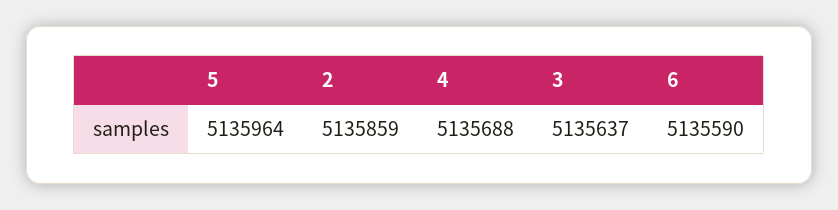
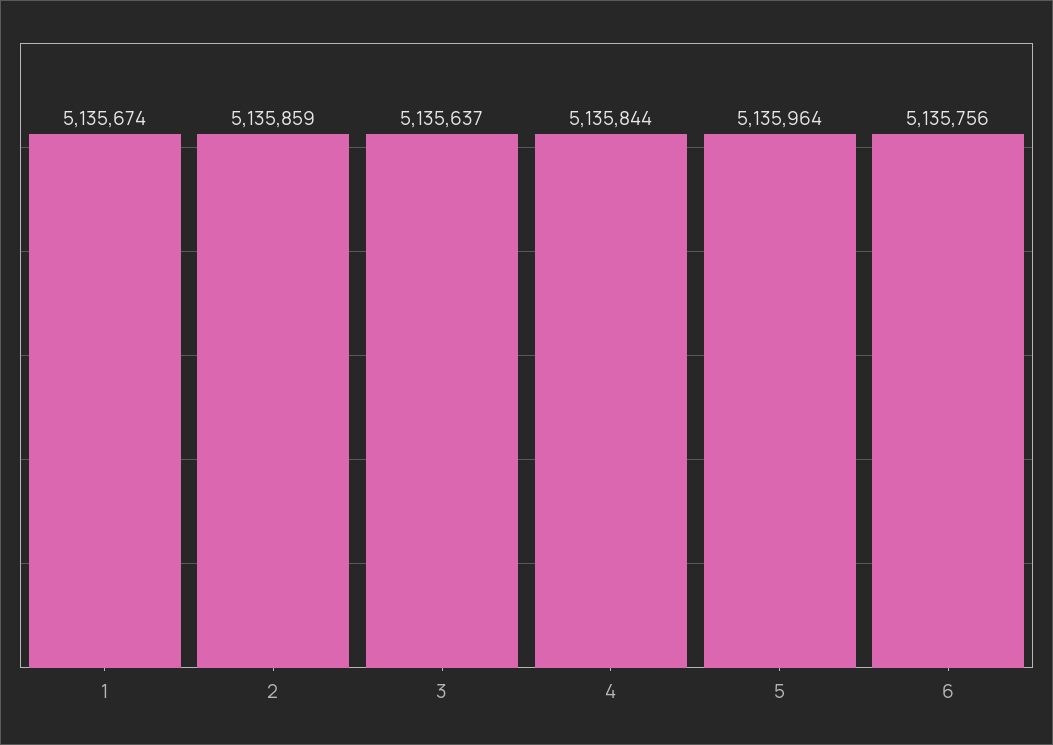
  {
    "5": 5135964,
    "2": 5135859,
-   "4": 5135688,
+   "4": 5135844,
    "3": 5135637,
-   "6": 5135590
+   "6": 5135756,
+   "1": 5135674
  }

